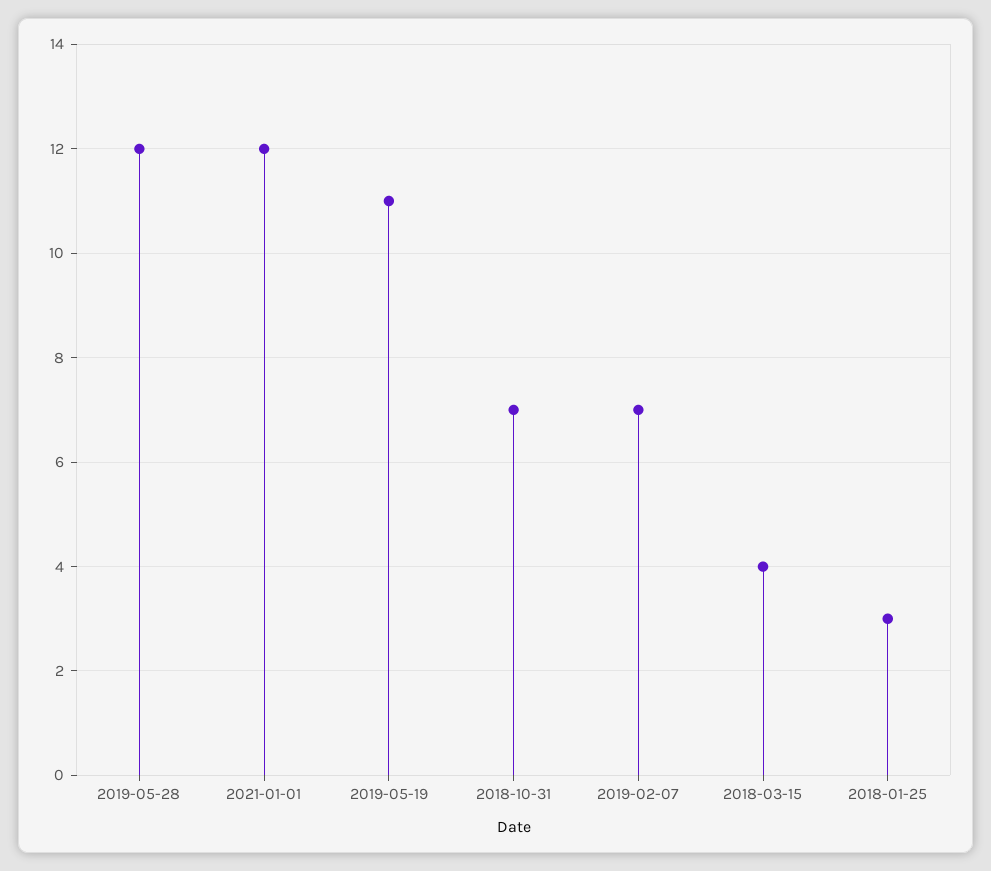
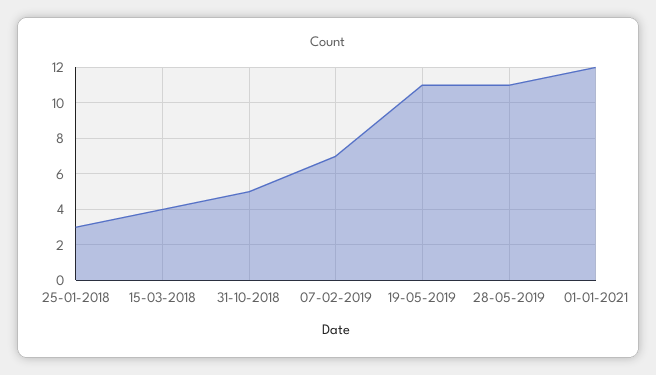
  {
-   "2019-05-28": 12,
+   "2019-05-28": 11,
    "2021-01-01": 12,
    "2019-05-19": 11,
-   "2018-10-31": 7,
+   "2018-10-31": 5,
    "2019-02-07": 7,
    "2018-03-15": 4,
    "2018-01-25": 3
  }

